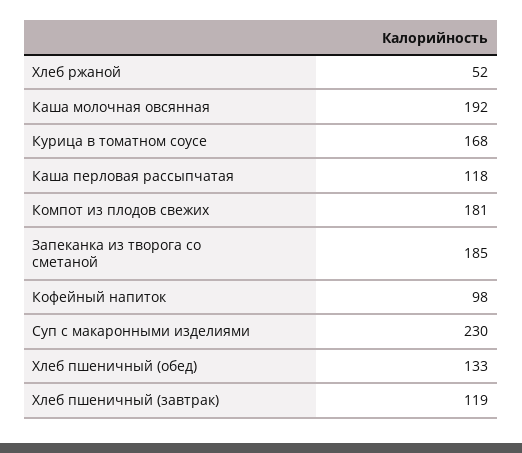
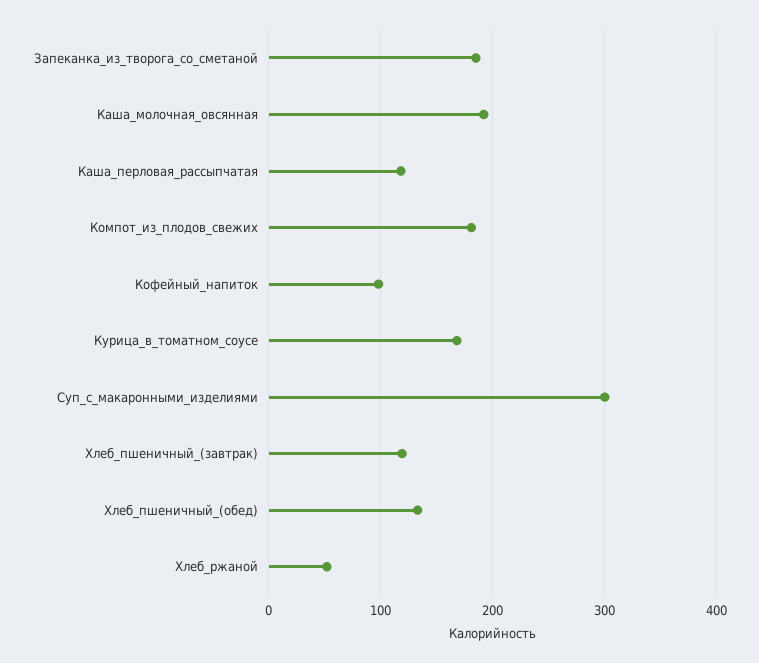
  {
    "Хлеб ржаной": 52,
    "Каша молочная овсянная": 192,
    "Курица в томатном соусе": 168,
    "Каша перловая рассыпчатая": 118,
    "Компот из плодов свежих": 181,
    "Запеканка из творога со сметаной": 185,
    "Кофейный напиток": 98,
-   "Суп с макаронными изделиями": 230,
+   "Суп с макаронными изделиями": 300,
    "Хлеб пшеничный (обед)": 133,
    "Хлеб пшеничный (завтрак)": 119
  }

